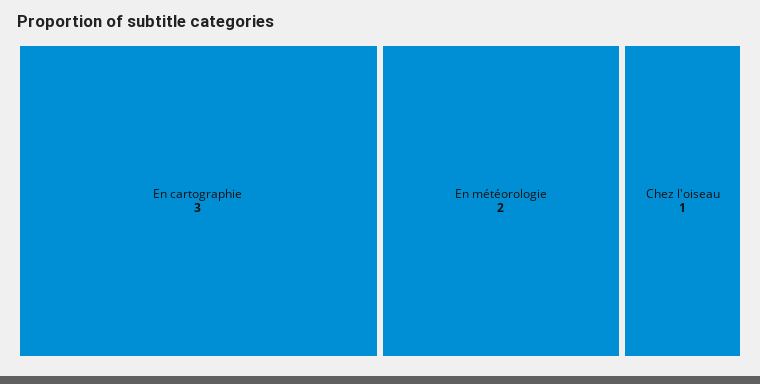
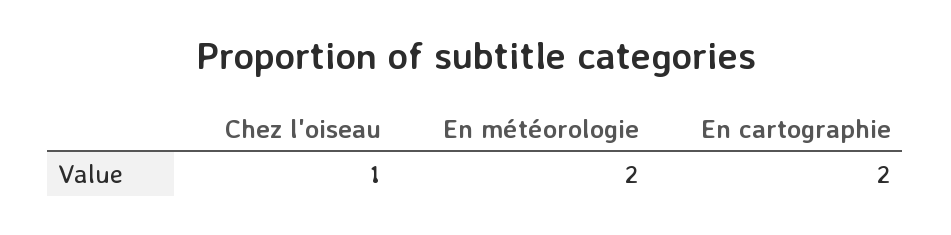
  {
-   "En cartographie": 3,
+   "En cartographie": 2,
    "En météorologie": 2,
    "Chez l'oiseau": 1
  }

